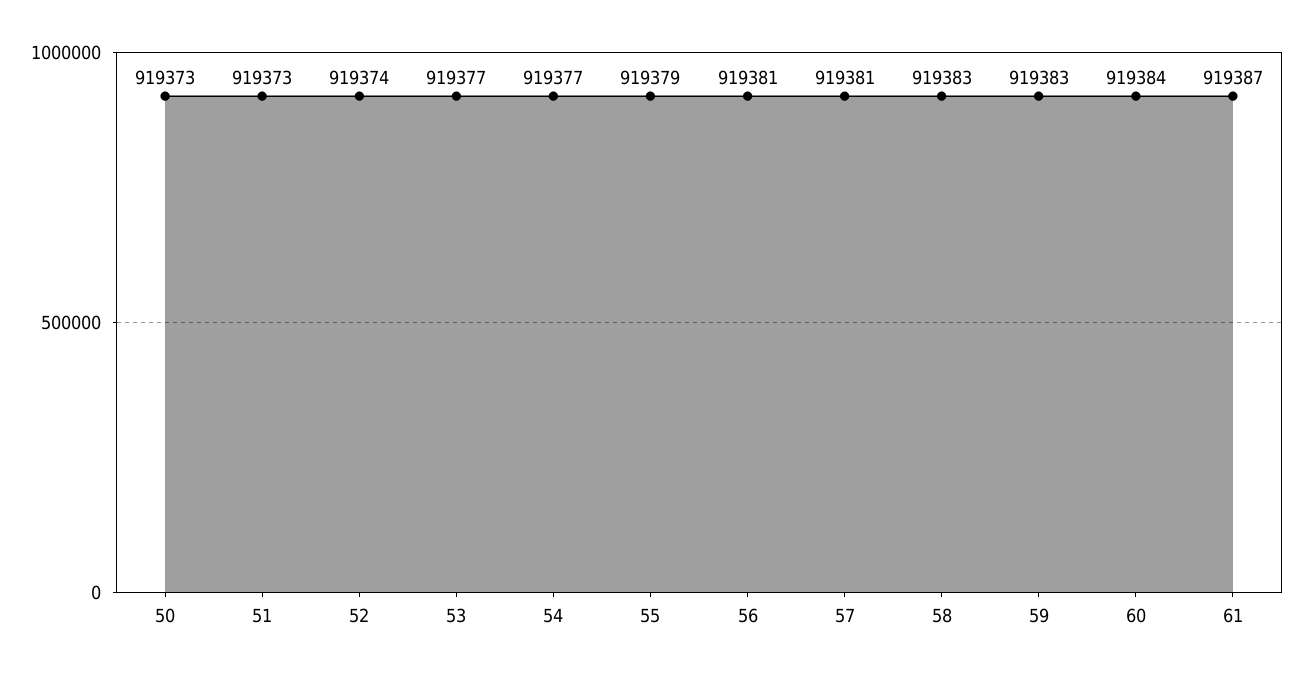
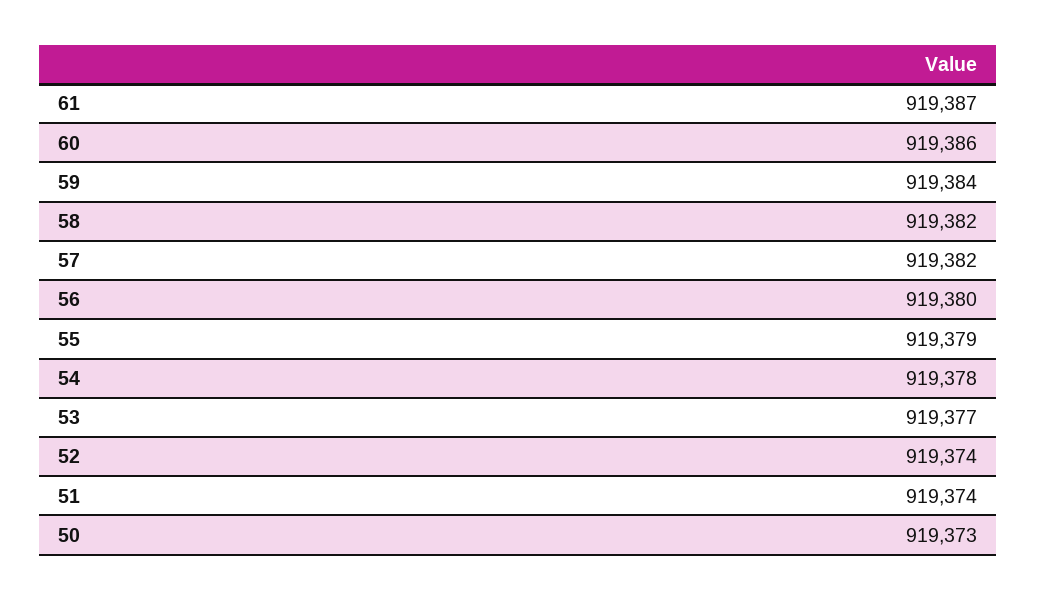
  {
    "50": 919373,
-   "51": 919373,
+   "51": 919374,
    "52": 919374,
    "53": 919377,
-   "54": 919377,
+   "54": 919378,
    "55": 919379,
-   "56": 919381,
+   "56": 919380,
-   "57": 919381,
+   "57": 919382,
-   "58": 919383,
+   "58": 919382,
-   "59": 919383,
+   "59": 919384,
-   "60": 919384,
+   "60": 919386,
    "61": 919387
  }

